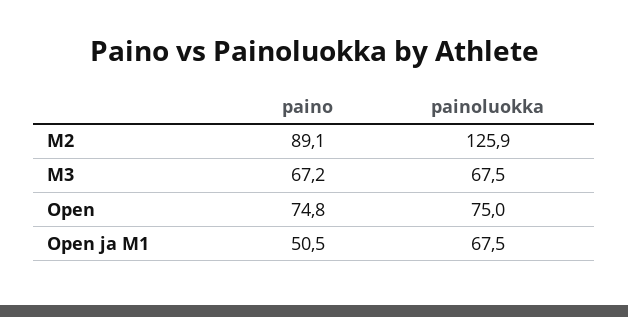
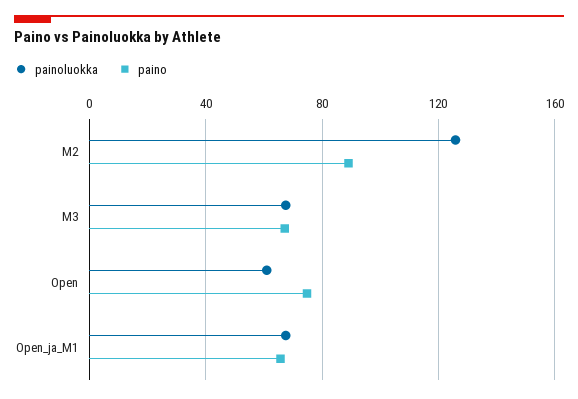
  {
    "paino": {
      "M2": 89.1,
      "M3": 67.2,
      "Open": 74.8,
-     "Open ja M1": 50.5
+     "Open ja M1": 65
    },
    "painoluokka": {
      "M2": 125.9,
      "M3": 67.5,
-     "Open": 75,
+     "Open": 60,
      "Open ja M1": 67.5
    }
  }

